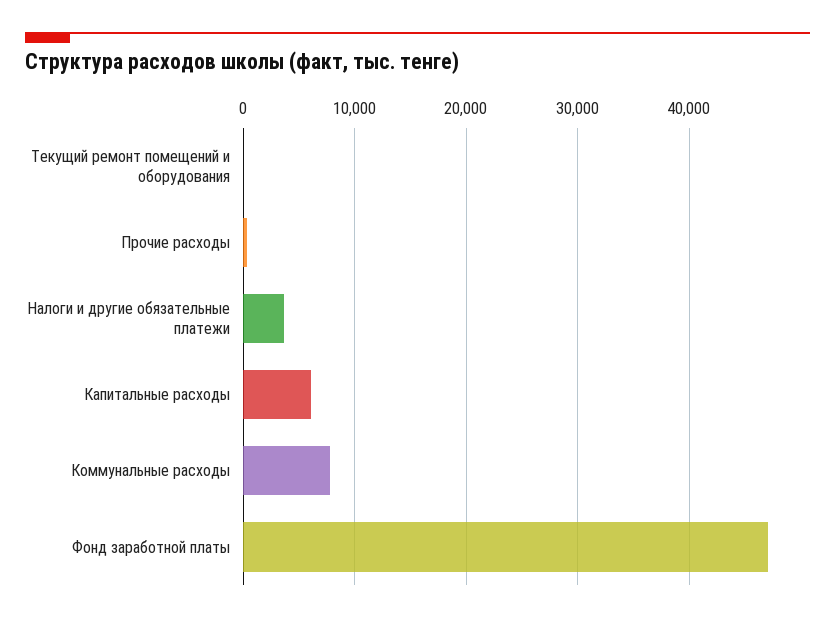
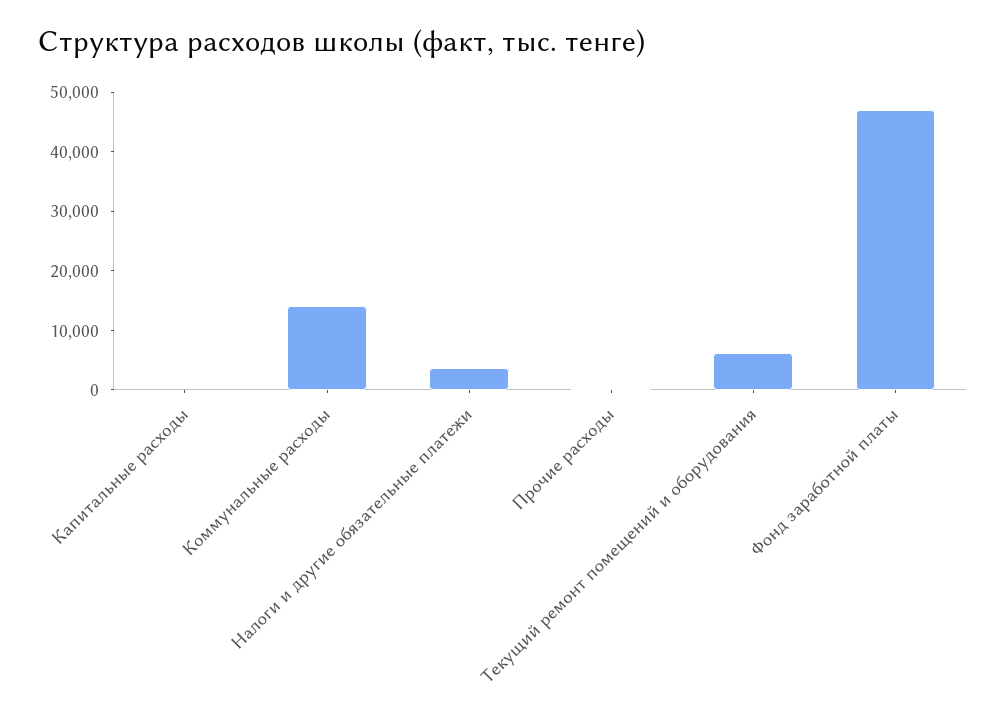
  {
-   "Текущий ремонт помещений и оборудования": 0,
+   "Текущий ремонт помещений и оборудования": 6000,
    "Прочие расходы": 0,
    "Налоги и другие обязательные платежи": 4000,
-   "Капитальные расходы": 6000,
+   "Капитальные расходы": 0,
-   "Коммунальные расходы": 8000,
+   "Коммунальные расходы": 14000,
    "Фонд заработной платы": 47000
  }

